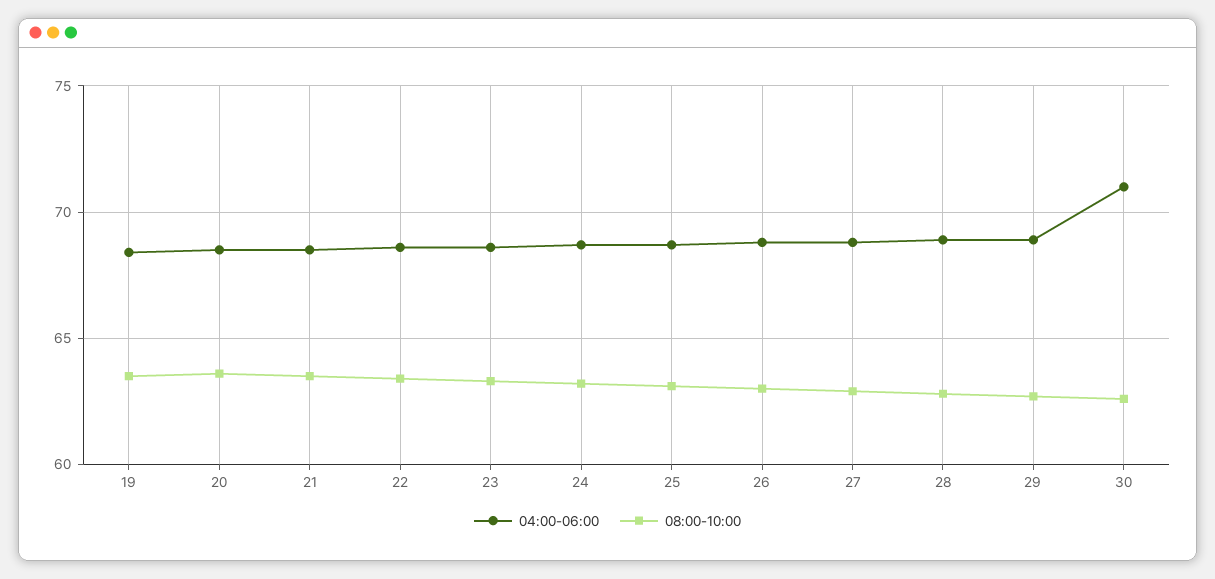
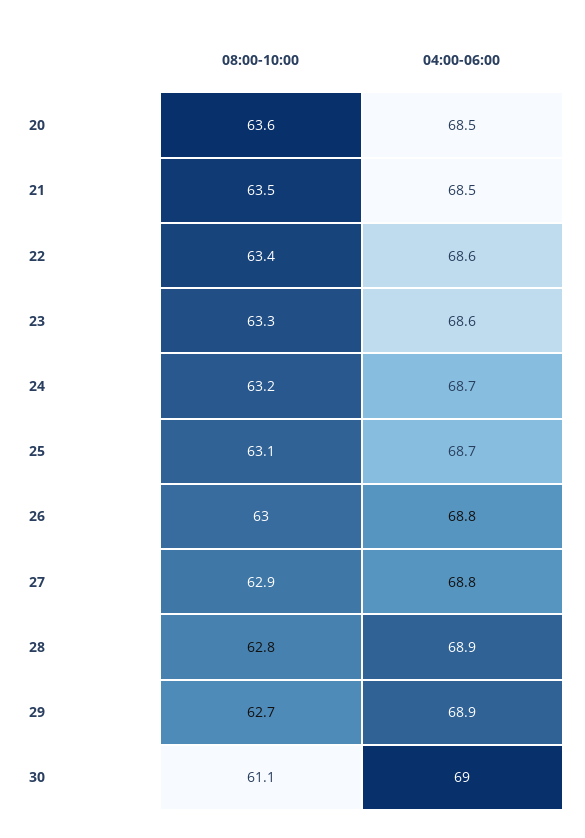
  {
    "04:00-06:00": {
-     "19": 68.5,
      "20": 68.5,
      "21": 68.5,
      "22": 68.6,
      "23": 68.6,
      "24": 68.7,
      "25": 68.7,
      "26": 68.8,
      "27": 68.8,
      "28": 68.9,
      "29": 68.9,
-     "30": 71
+     "30": 69
    },
    "08:00-10:00": {
-     "19": 63.5,
      "20": 63.6,
      "21": 63.5,
      "22": 63.4,
      "23": 63.3,
      "24": 63.2,
      "25": 63.1,
      "26": 63,
      "27": 62.9,
      "28": 62.8,
      "29": 62.7,
-     "30": 62.5
+     "30": 61.1
    }
  }

